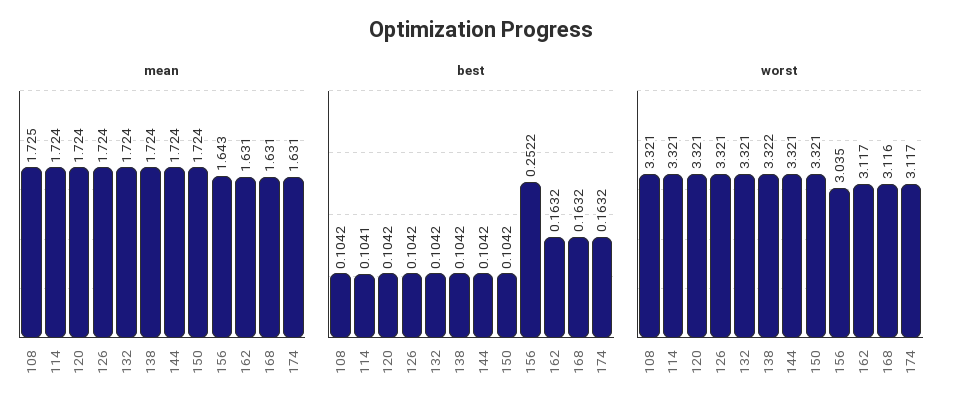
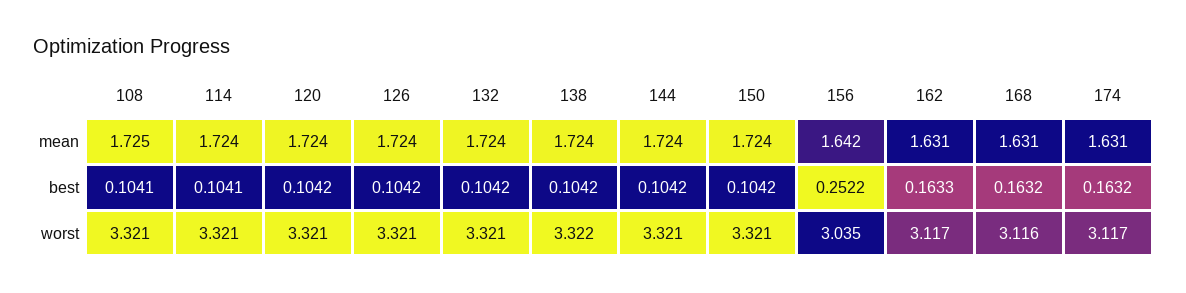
  {
    "mean": {
      "108": 1.725,
      "114": 1.724,
      "120": 1.724,
      "126": 1.724,
      "132": 1.724,
      "138": 1.724,
      "144": 1.724,
      "150": 1.724,
-     "156": 1.643,
+     "156": 1.642,
      "162": 1.631,
      "168": 1.631,
      "174": 1.631
    },
    "best": {
-     "108": 0.1042,
+     "108": 0.1041,
      "114": 0.1041,
      "120": 0.1042,
      "126": 0.1042,
      "132": 0.1042,
      "138": 0.1042,
      "144": 0.1042,
      "150": 0.1042,
      "156": 0.2522,
-     "162": 0.1632,
+     "162": 0.1633,
      "168": 0.1632,
      "174": 0.1632
    },
    "worst": {
      "108": 3.321,
      "114": 3.321,
      "120": 3.321,
      "126": 3.321,
      "132": 3.321,
      "138": 3.322,
      "144": 3.321,
      "150": 3.321,
      "156": 3.035,
      "162": 3.117,
      "168": 3.116,
      "174": 3.117
    }
  }

